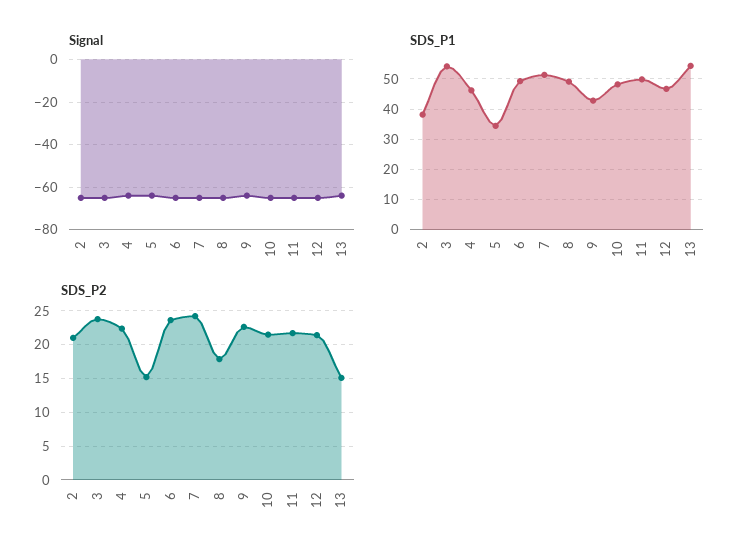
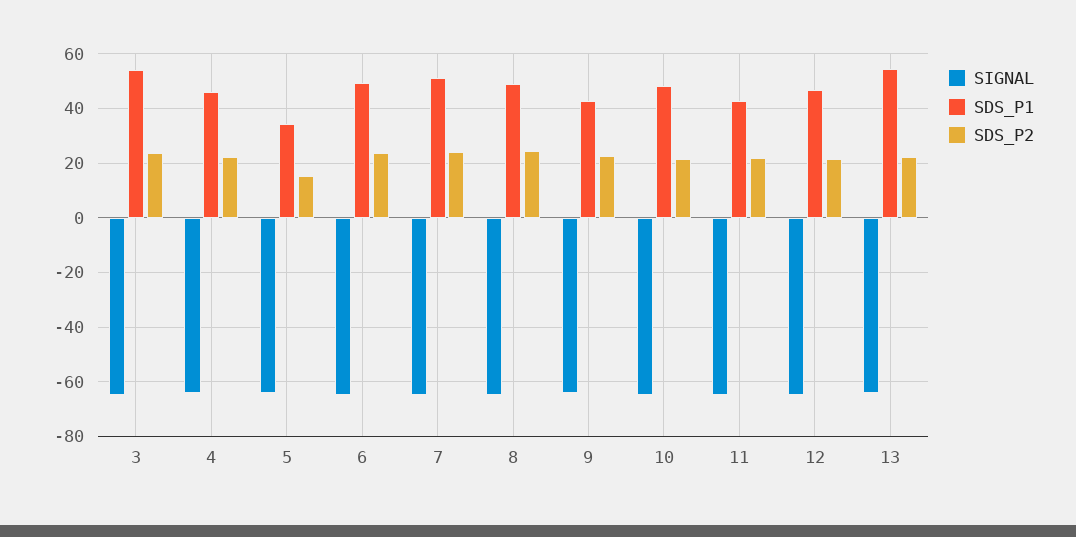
  {
    "Signal": {
-     "2": -65,
      "3": -65,
      "4": -65,
      "5": -65,
      "6": -65,
      "7": -65,
      "8": -65,
      "9": -65,
      "10": -65,
      "11": -65,
      "12": -65,
      "13": -65
    },
    "SDS_P1": {
-     "2": 38,
      "3": 54,
      "4": 46,
      "5": 34,
      "6": 50,
      "7": 52,
      "8": 50,
      "9": 42,
      "10": 48,
-     "11": 50,
+     "11": 42.5,
      "12": 46,
      "13": 54
    },
    "SDS_P2": {
-     "2": 21,
      "3": 24,
      "4": 22,
      "5": 15,
      "6": 24,
      "7": 24,
-     "8": 18,
+     "8": 25,
      "9": 23,
      "10": 22,
      "11": 22,
      "12": 21,
-     "13": 15
+     "13": 22.5
    }
  }

